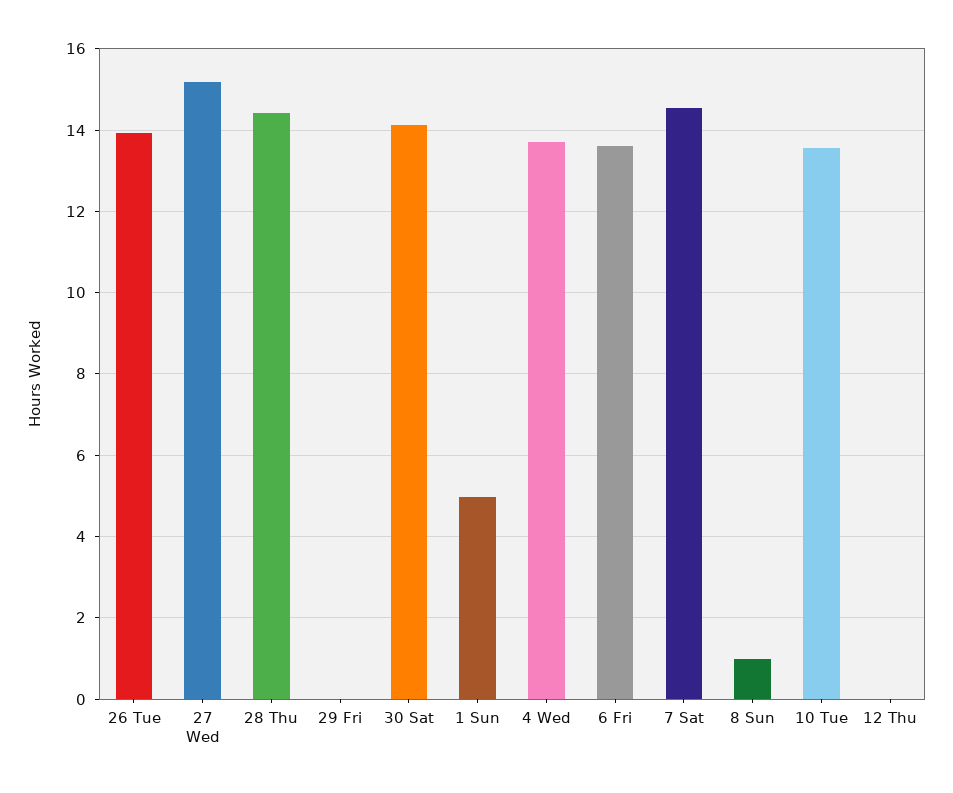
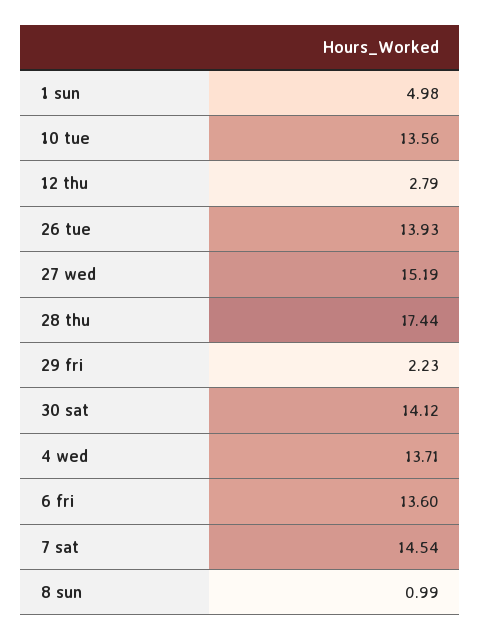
  {
    "26 Tue": 13.93,
    "27 Wed": 15.19,
-   "28 Thu": 14.4,
+   "28 Thu": 17.44,
-   "29 Fri": 0,
+   "29 Fri": 2.23,
    "30 Sat": 14.12,
    "1 Sun": 4.98,
    "4 Wed": 13.71,
    "6 Fri": 13.6,
    "7 Sat": 14.54,
    "8 Sun": 0.99,
    "10 Tue": 13.56,
-   "12 Thu": 0
+   "12 Thu": 2.79
  }

